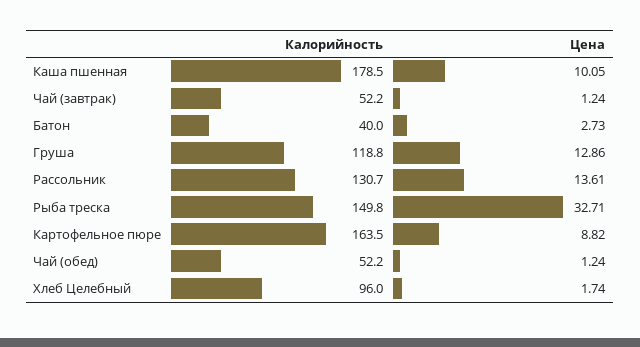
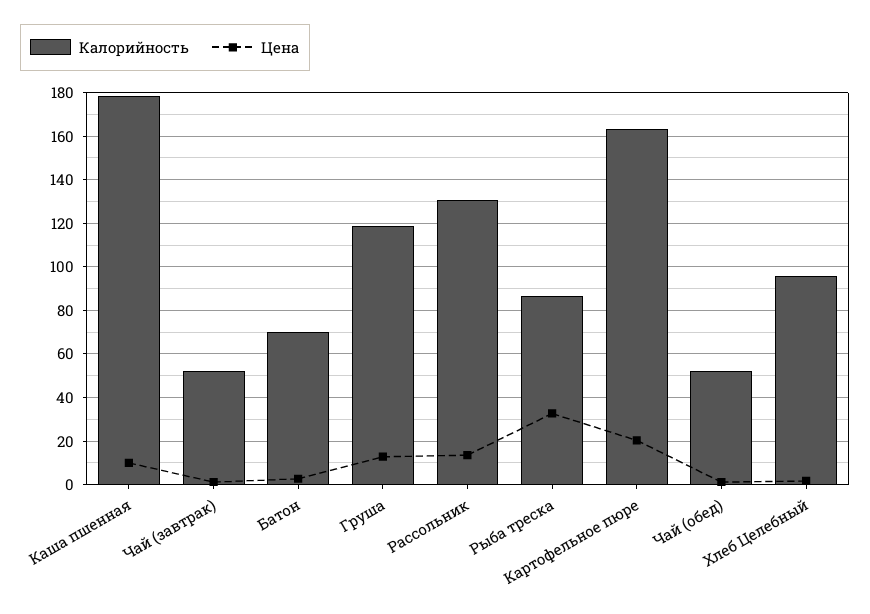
  {
    "Калорийность": {
      "Каша пшенная": 178.5,
      "Чай (завтрак)": 52.2,
-     "Батон": 40,
+     "Батон": 70,
      "Груша": 118.8,
      "Рассольник": 130.7,
-     "Рыба треска": 149.8,
+     "Рыба треска": 85,
      "Картофельное пюре": 163.5,
      "Чай (обед)": 52.2,
      "Хлеб Целебный": 96
    },
    "Цена": {
      "Каша пшенная": 10.05,
      "Чай (завтрак)": 1.24,
      "Батон": 2.73,
      "Груша": 12.86,
      "Рассольник": 13.61,
      "Рыба треска": 32.71,
-     "Картофельное пюре": 8.82,
+     "Картофельное пюре": 20,
      "Чай (обед)": 1.24,
      "Хлеб Целебный": 1.74
    }
  }

